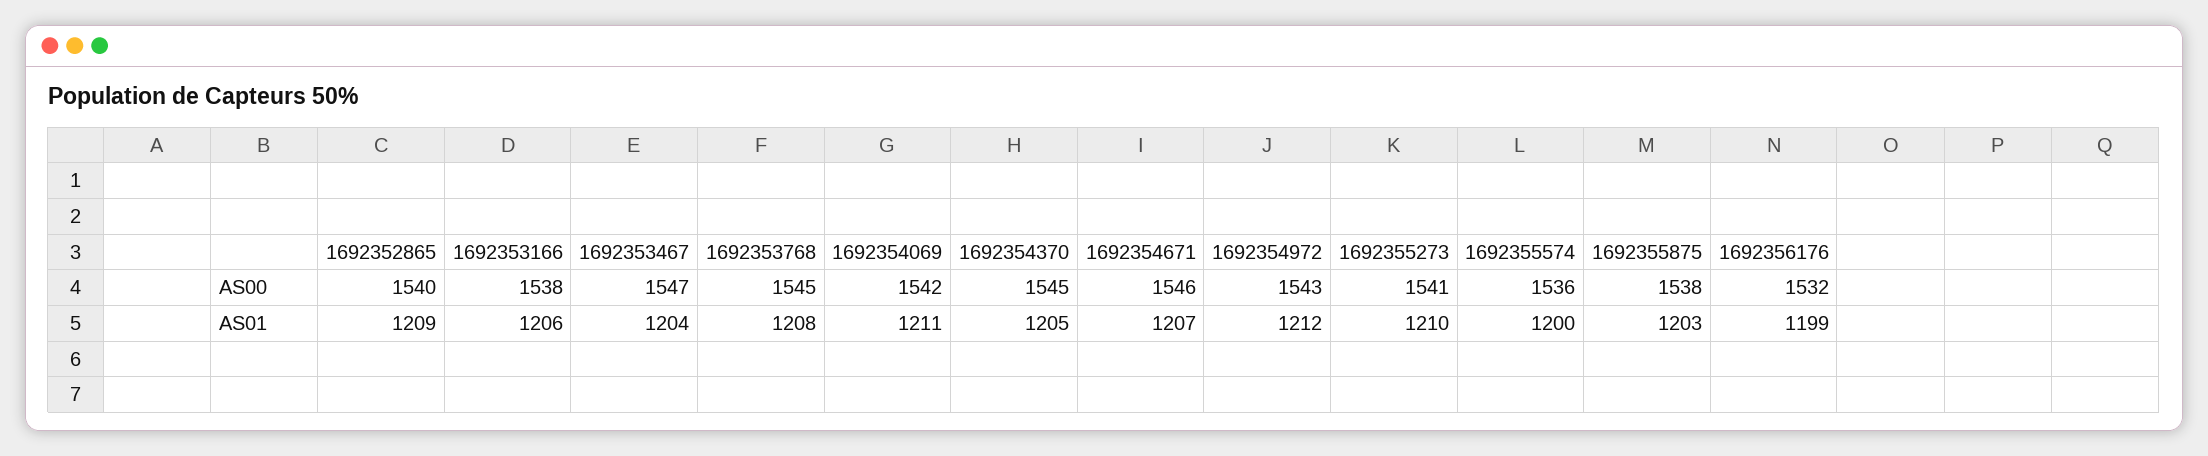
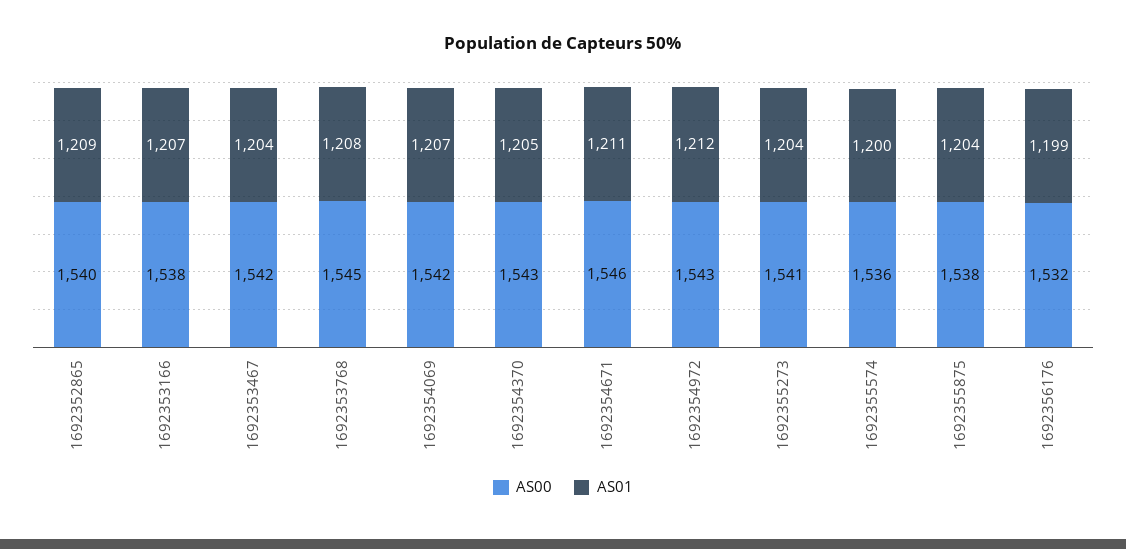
  {
    "AS00": {
      "1692352865": 1540,
      "1692353166": 1538,
-     "1692353467": 1547,
+     "1692353467": 1542,
      "1692353768": 1545,
      "1692354069": 1542,
-     "1692354370": 1545,
+     "1692354370": 1543,
      "1692354671": 1546,
      "1692354972": 1543,
      "1692355273": 1541,
      "1692355574": 1536,
      "1692355875": 1538,
      "1692356176": 1532
    },
    "AS01": {
      "1692352865": 1209,
-     "1692353166": 1206,
+     "1692353166": 1207,
      "1692353467": 1204,
      "1692353768": 1208,
-     "1692354069": 1211,
+     "1692354069": 1207,
      "1692354370": 1205,
-     "1692354671": 1207,
+     "1692354671": 1211,
      "1692354972": 1212,
-     "1692355273": 1210,
+     "1692355273": 1204,
      "1692355574": 1200,
-     "1692355875": 1203,
+     "1692355875": 1204,
      "1692356176": 1199
    }
  }

